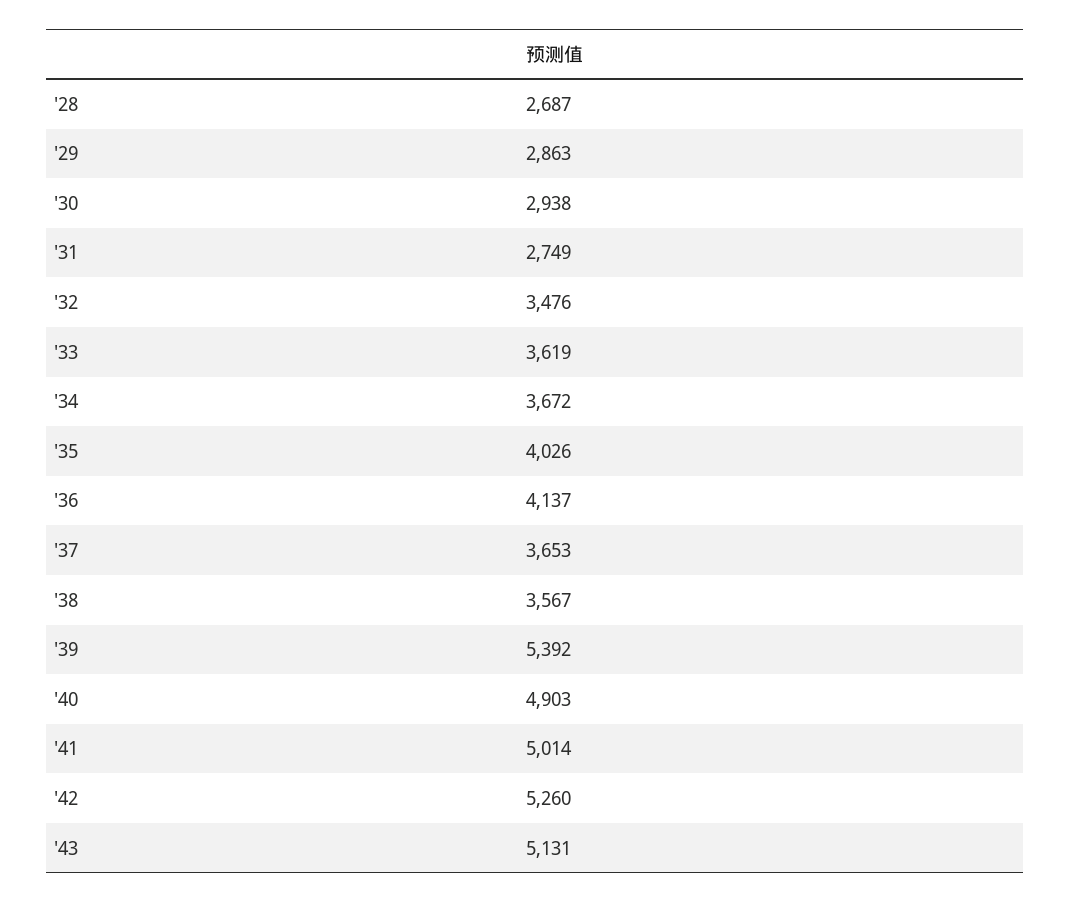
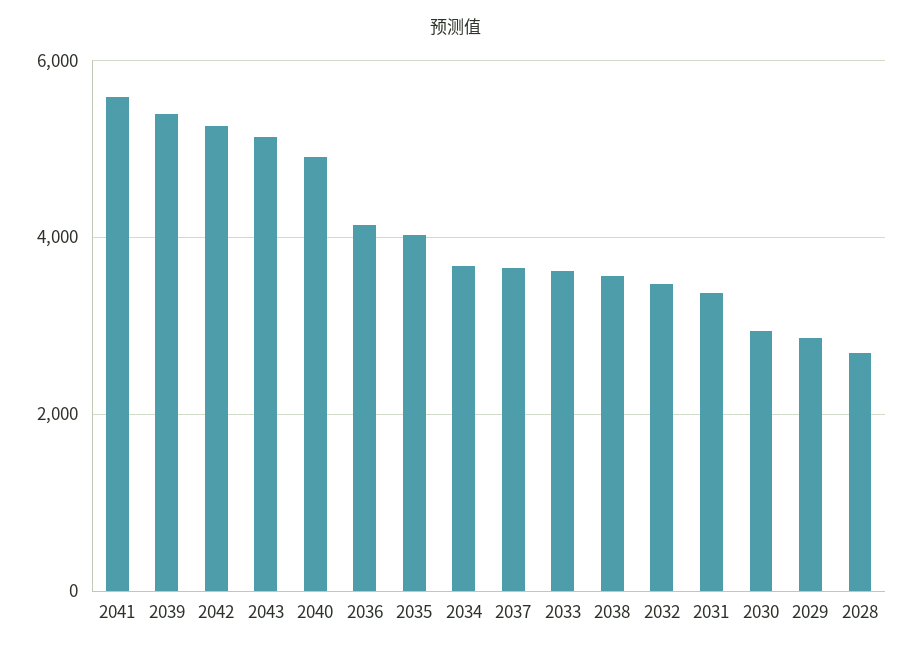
  {
    "'28": 2687,
    "'29": 2863,
    "'30": 2938,
-   "'31": 2749,
+   "'31": 3400,
    "'32": 3476,
    "'33": 3619,
    "'34": 3672,
    "'35": 4026,
    "'36": 4137,
    "'37": 3653,
    "'38": 3567,
    "'39": 5392,
    "'40": 4903,
-   "'41": 5014,
+   "'41": 5600,
    "'42": 5260,
    "'43": 5131
  }

